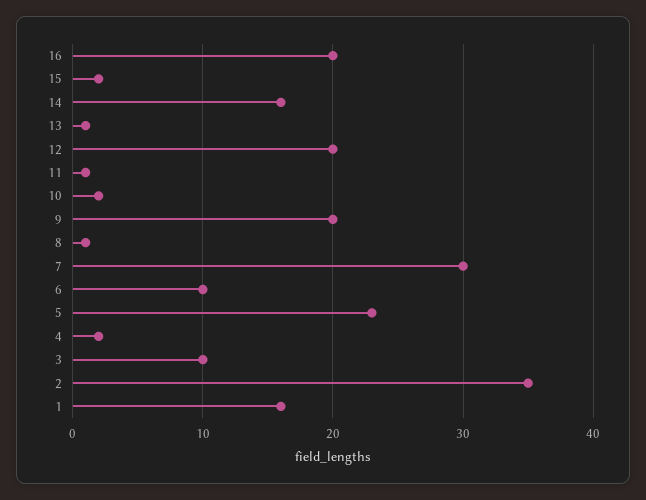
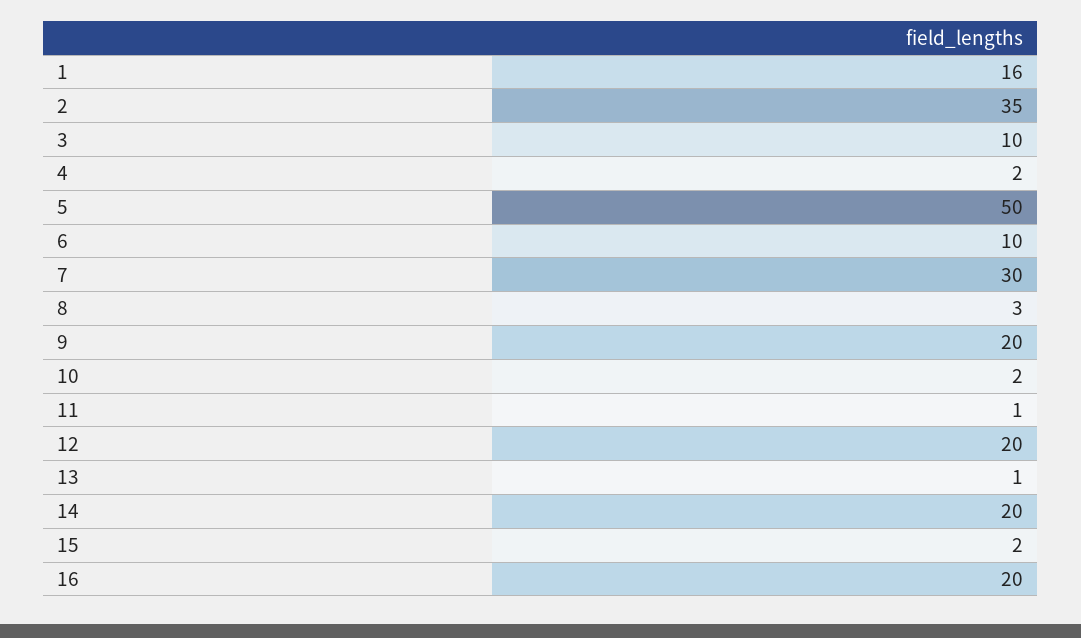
  {
    "16": 20,
    "15": 2,
-   "14": 16,
+   "14": 20,
    "13": 1,
    "12": 20,
    "11": 1,
    "10": 2,
    "9": 20,
-   "8": 1,
+   "8": 3,
    "7": 30,
    "6": 10,
-   "5": 23,
+   "5": 50,
    "4": 2,
    "3": 10,
    "2": 35,
    "1": 16
  }

